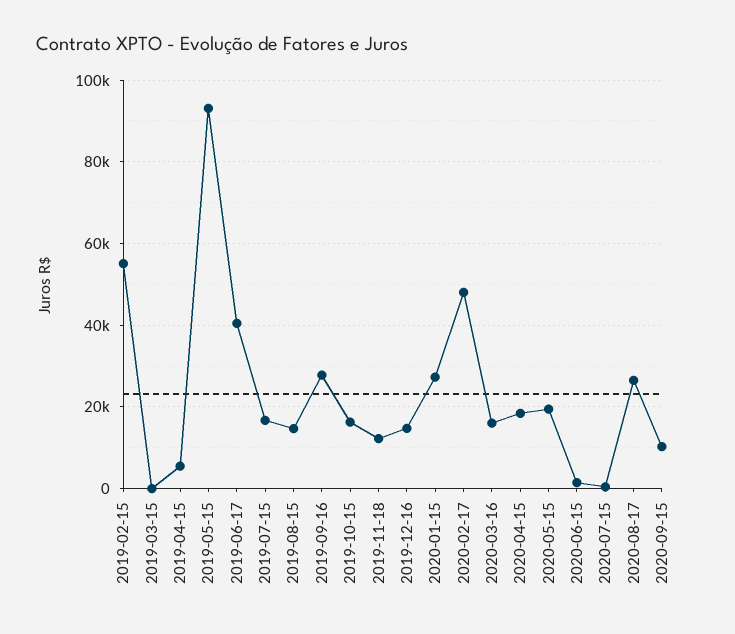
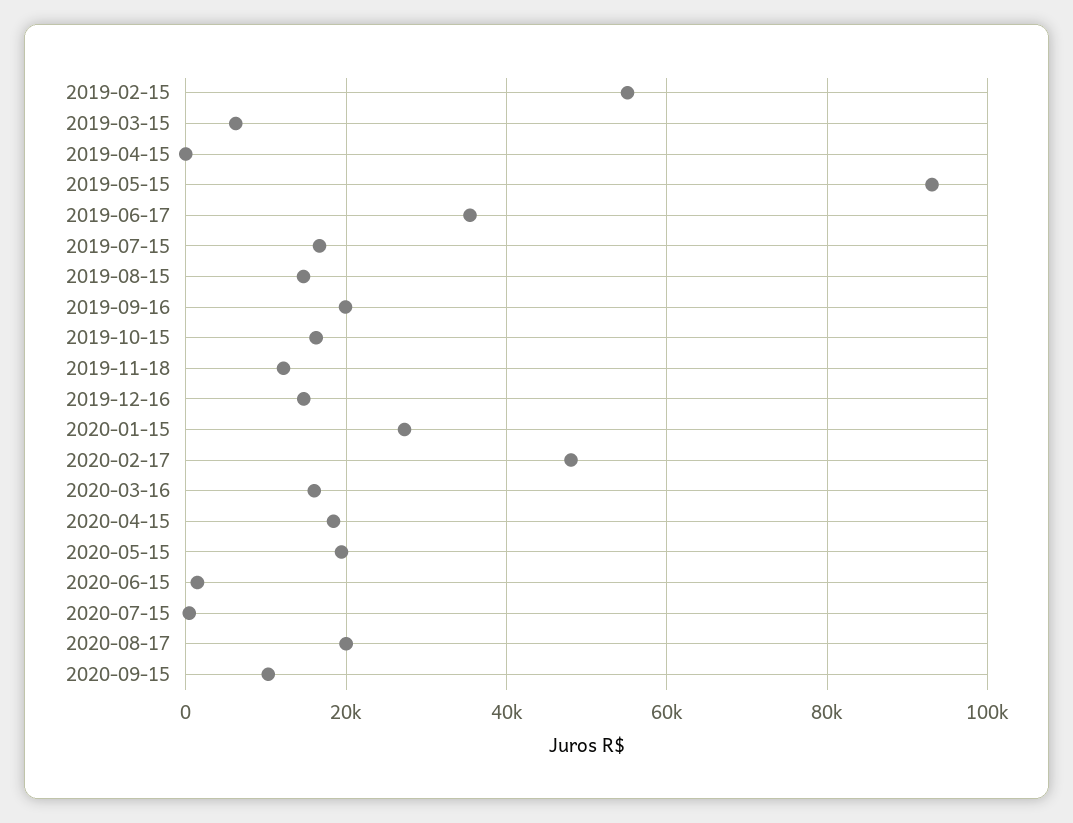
  {
    "2019-02-15": 56000,
-   "2019-03-15": 0,
+   "2019-03-15": 6000,
-   "2019-04-15": 6000,
+   "2019-04-15": 0,
    "2019-05-15": 94000,
-   "2019-06-17": 40000,
+   "2019-06-17": 36000,
    "2019-07-15": 16000,
    "2019-08-15": 14000,
-   "2019-09-16": 28000,
+   "2019-09-16": 20000,
    "2019-10-15": 16000,
    "2019-11-18": 12000,
    "2019-12-16": 14000,
    "2020-01-15": 28000,
    "2020-02-17": 48000,
    "2020-03-16": 16000,
    "2020-04-15": 18000,
    "2020-05-15": 20000,
    "2020-06-15": 2000,
    "2020-07-15": 0,
-   "2020-08-17": 26000,
+   "2020-08-17": 20000,
    "2020-09-15": 10000
  }

